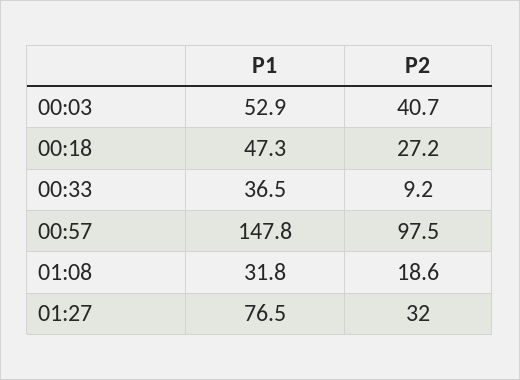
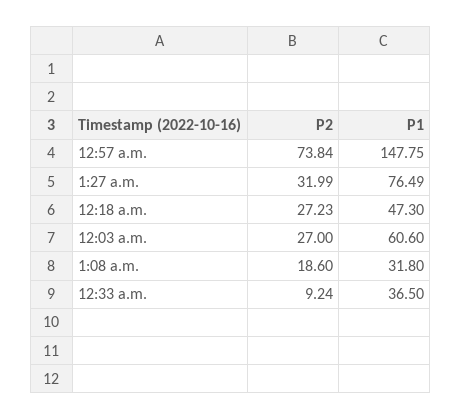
  {
    "P1": {
-     "00:03": 52.9,
+     "00:03": 60.6,
      "00:18": 47.3,
      "00:33": 36.5,
      "00:57": 147.75,
      "01:08": 31.8,
      "01:27": 76.49
    },
    "P2": {
-     "00:03": 40.7,
+     "00:03": 27,
      "00:18": 27.23,
      "00:33": 9.24,
-     "00:57": 97.5,
+     "00:57": 73.84,
      "01:08": 18.6,
      "01:27": 31.99
    }
  }

